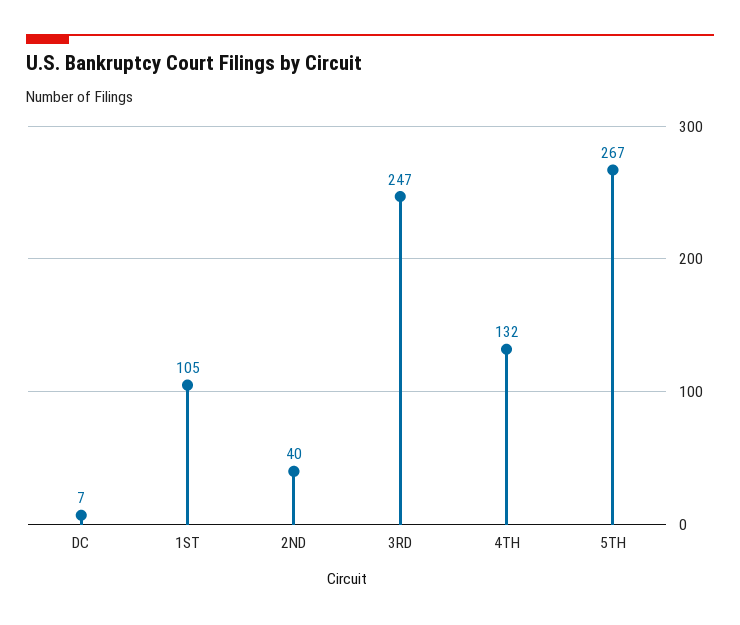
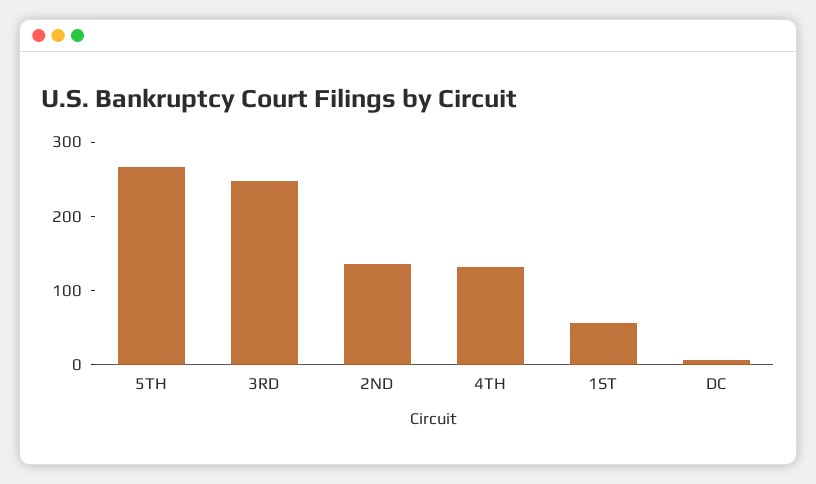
  {
    "DC": 7,
-   "1ST": 105,
+   "1ST": 60,
-   "2ND": 40,
+   "2ND": 140,
    "3RD": 247,
    "4TH": 132,
    "5TH": 267
  }

